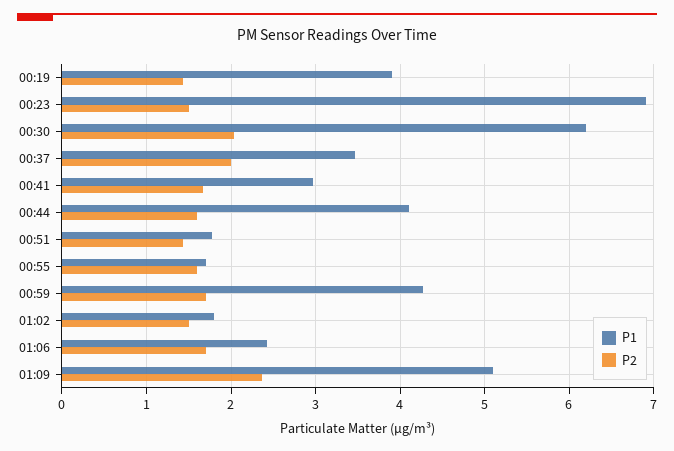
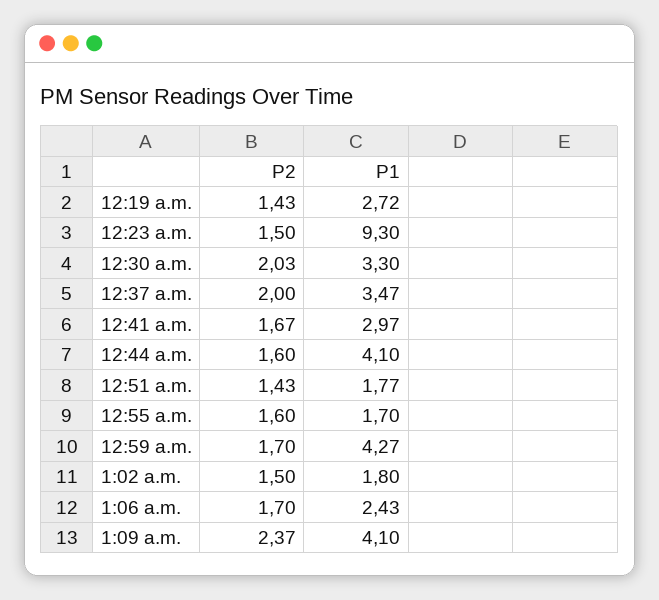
  {
    "P1": {
-     "00:19": 3.9,
+     "00:19": 2.72,
-     "00:23": 6.9,
+     "00:23": 9.3,
-     "00:30": 6.2,
+     "00:30": 3.3,
      "00:37": 3.47,
      "00:41": 2.97,
      "00:44": 4.1,
      "00:51": 1.77,
      "00:55": 1.7,
      "00:59": 4.27,
      "01:02": 1.8,
      "01:06": 2.43,
-     "01:09": 5.1
+     "01:09": 4.1
    },
    "P2": {
      "00:19": 1.43,
      "00:23": 1.5,
      "00:30": 2.03,
      "00:37": 2,
      "00:41": 1.67,
      "00:44": 1.6,
      "00:51": 1.43,
      "00:55": 1.6,
      "00:59": 1.7,
      "01:02": 1.5,
      "01:06": 1.7,
      "01:09": 2.37
    }
  }

